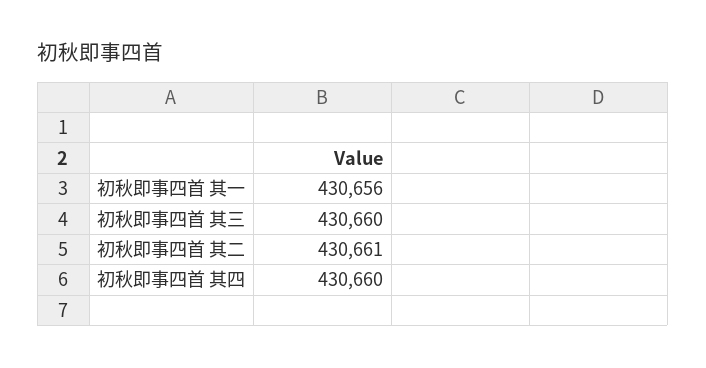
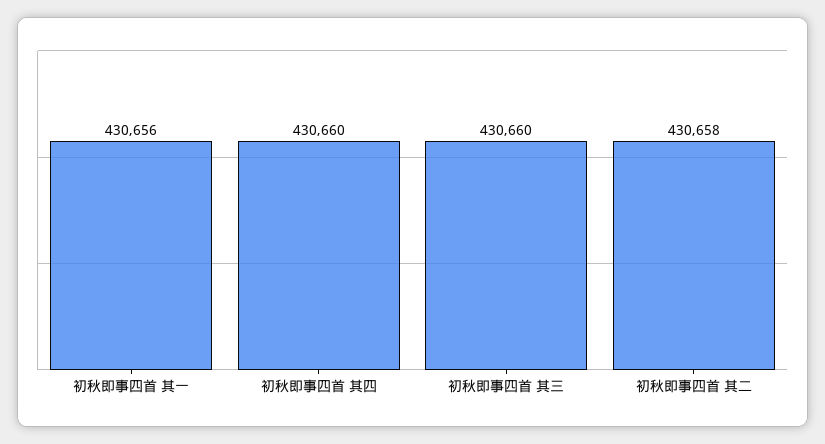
  {
    "初秋即事四首 其一": 430656,
    "初秋即事四首 其三": 430660,
-   "初秋即事四首 其二": 430661,
+   "初秋即事四首 其二": 430658,
    "初秋即事四首 其四": 430660
  }

